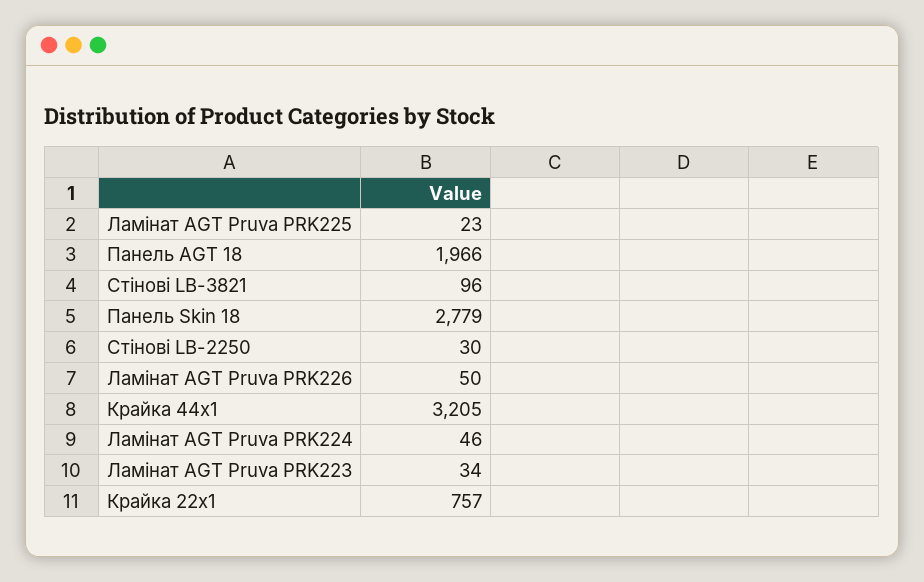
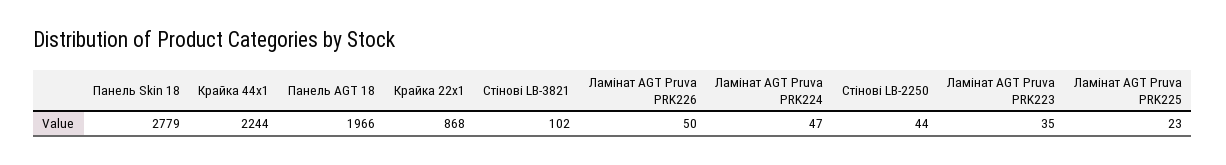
  {
    "Ламінат AGT Pruva PRK225": 23,
    "Панель AGT 18": 1966,
-   "Стінові LB-3821": 96,
+   "Стінові LB-3821": 102,
    "Панель Skin 18": 2779,
-   "Стінові LB-2250": 30,
+   "Стінові LB-2250": 44,
    "Ламінат AGT Pruva PRK226": 50,
-   "Крайка 44x1": 3205,
+   "Крайка 44x1": 2244,
-   "Ламінат AGT Pruva PRK224": 46,
+   "Ламінат AGT Pruva PRK224": 47,
-   "Ламінат AGT Pruva PRK223": 34,
+   "Ламінат AGT Pruva PRK223": 35,
-   "Крайка 22x1": 757
+   "Крайка 22x1": 868
  }

